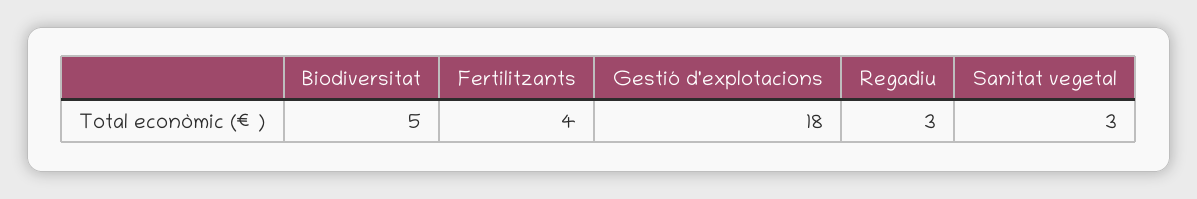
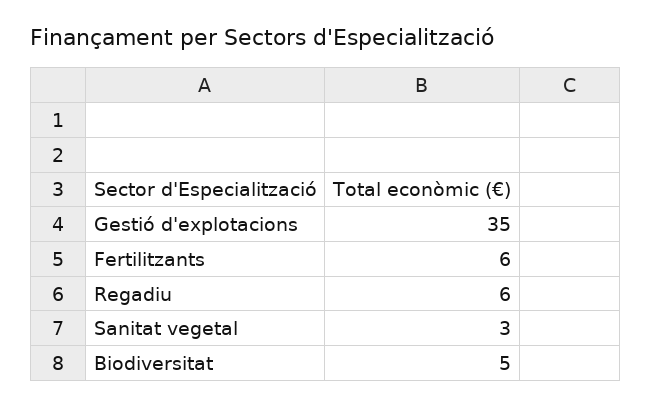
  {
    "Biodiversitat": 5,
-   "Fertilitzants": 4,
+   "Fertilitzants": 6,
-   "Gestió d'explotacions": 18,
+   "Gestió d'explotacions": 35,
-   "Regadiu": 3,
+   "Regadiu": 6,
    "Sanitat vegetal": 3
  }

